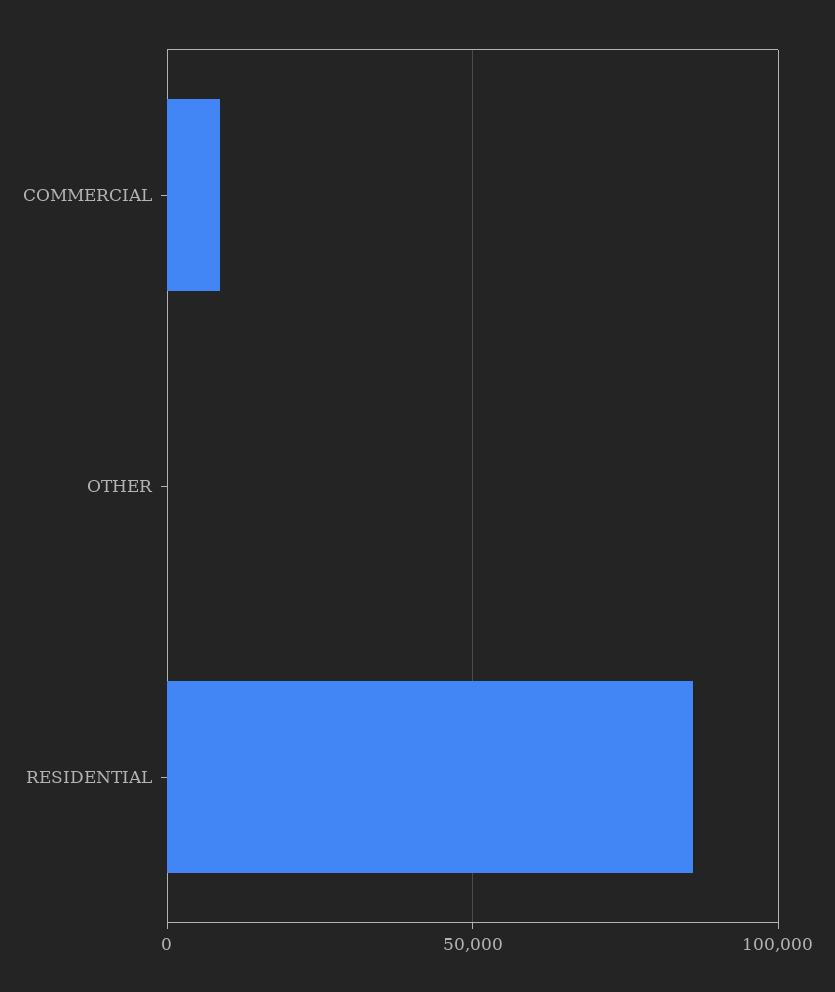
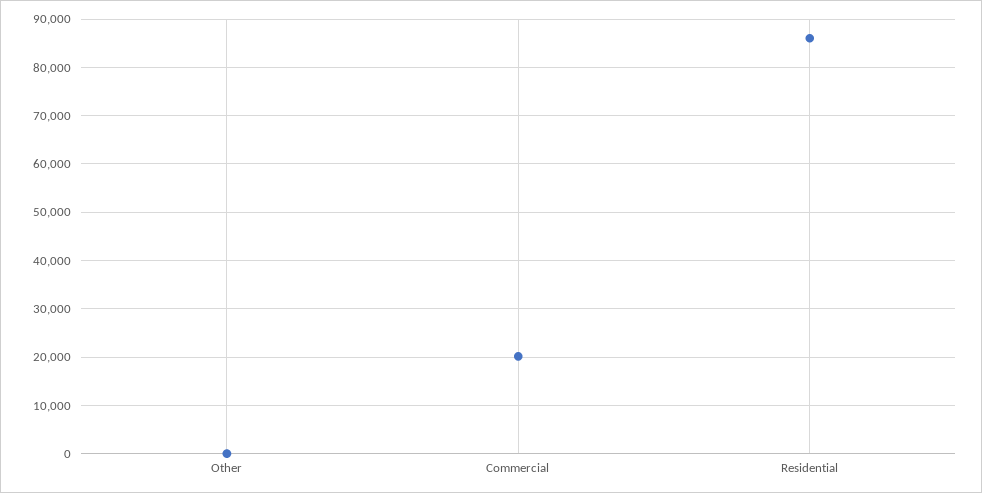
  {
-   "COMMERCIAL": 10000,
+   "COMMERCIAL": 20000,
    "OTHER": 0,
    "RESIDENTIAL": 86000
  }

